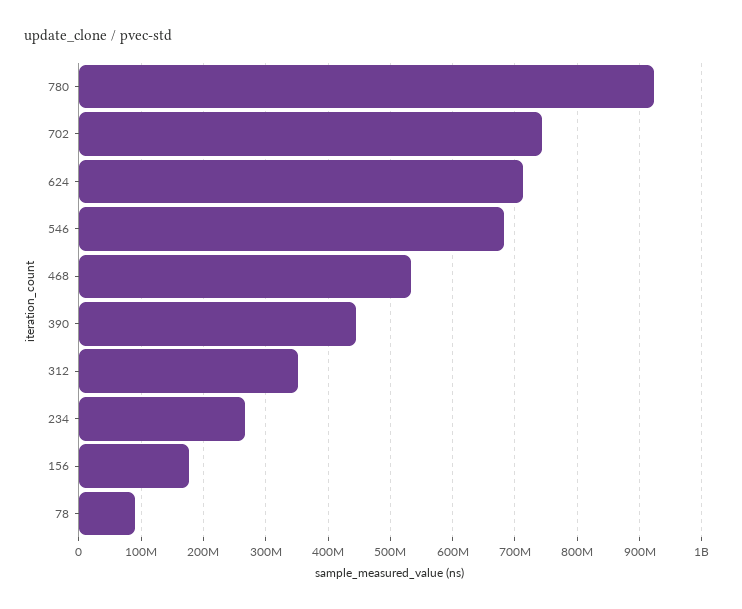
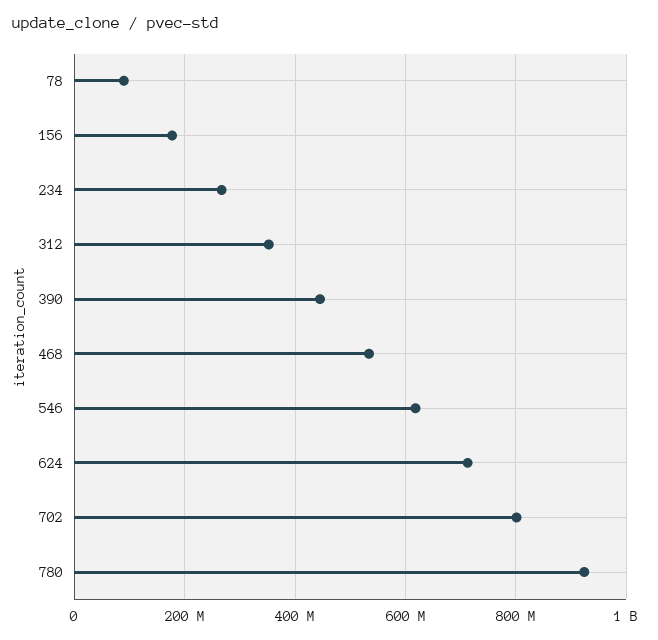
  {
    "780": 920000000,
-   "702": 740000000,
+   "702": 800000000,
    "624": 710000000,
-   "546": 680000000,
+   "546": 620000000,
    "468": 530000000,
    "390": 440000000,
    "312": 350000000,
    "234": 270000000,
    "156": 180000000,
    "78": 90000000
  }

